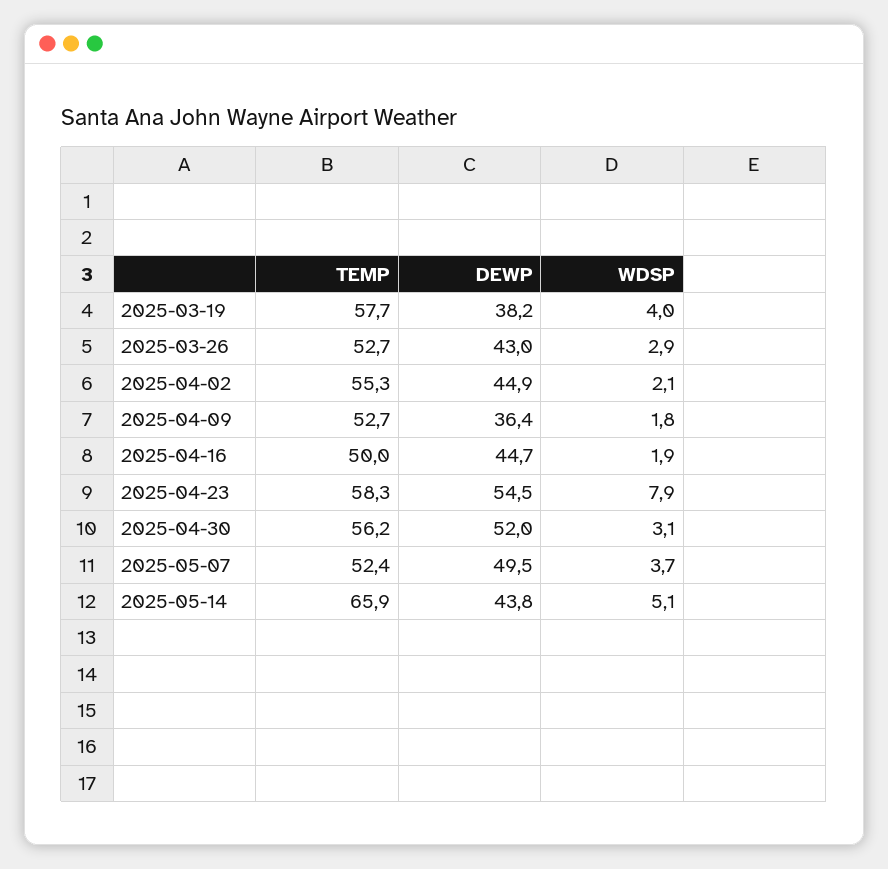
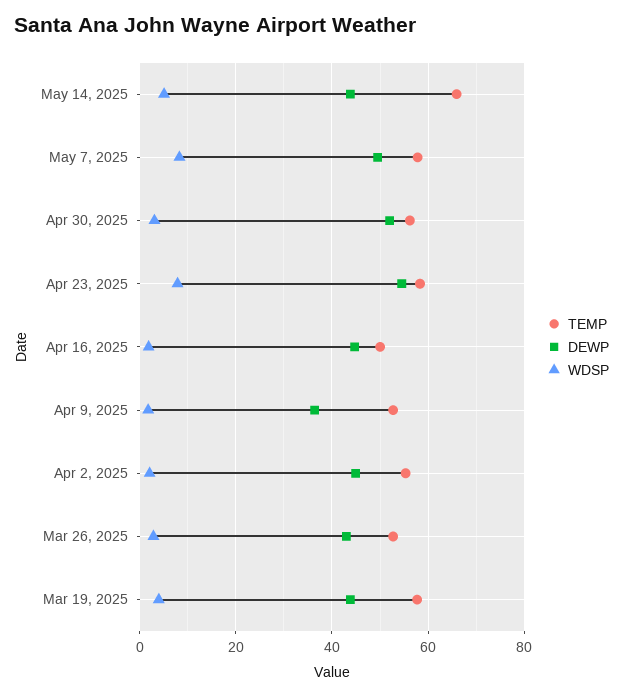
  {
    "TEMP": {
      "2025-03-19": 57.7,
      "2025-03-26": 52.7,
      "2025-04-02": 55.3,
      "2025-04-09": 52.7,
      "2025-04-16": 50,
      "2025-04-23": 58.3,
      "2025-04-30": 56.2,
-     "2025-05-07": 52.4,
+     "2025-05-07": 58,
      "2025-05-14": 65.9
    },
    "DEWP": {
-     "2025-03-19": 38.2,
+     "2025-03-19": 44,
      "2025-03-26": 43,
      "2025-04-02": 44.9,
      "2025-04-09": 36.4,
      "2025-04-16": 44.7,
      "2025-04-23": 54.5,
      "2025-04-30": 52,
      "2025-05-07": 49.5,
      "2025-05-14": 43.8
    },
    "WDSP": {
      "2025-03-19": 4,
      "2025-03-26": 2.9,
      "2025-04-02": 2.1,
      "2025-04-09": 1.8,
      "2025-04-16": 1.9,
      "2025-04-23": 7.9,
      "2025-04-30": 3.1,
-     "2025-05-07": 3.7,
+     "2025-05-07": 8,
      "2025-05-14": 5.1
    }
  }

